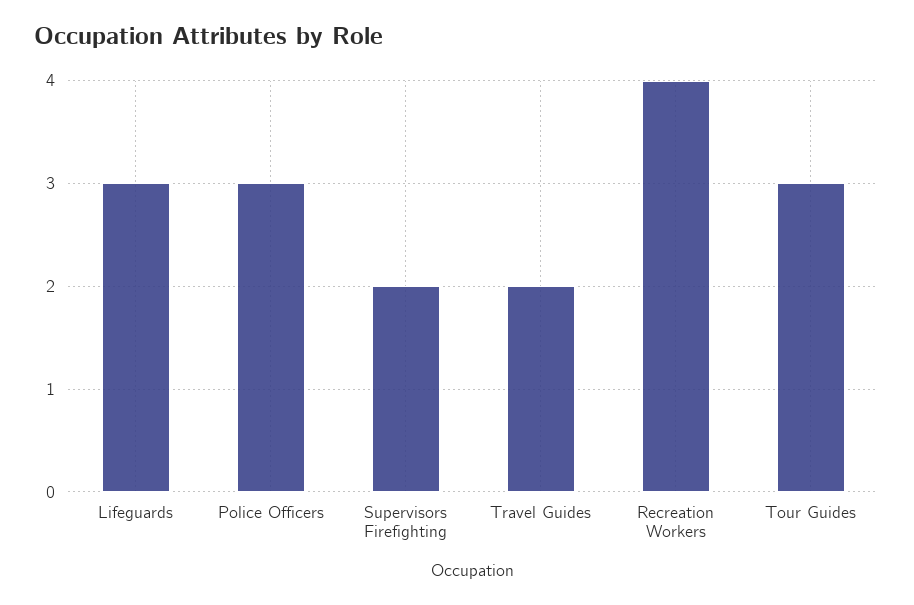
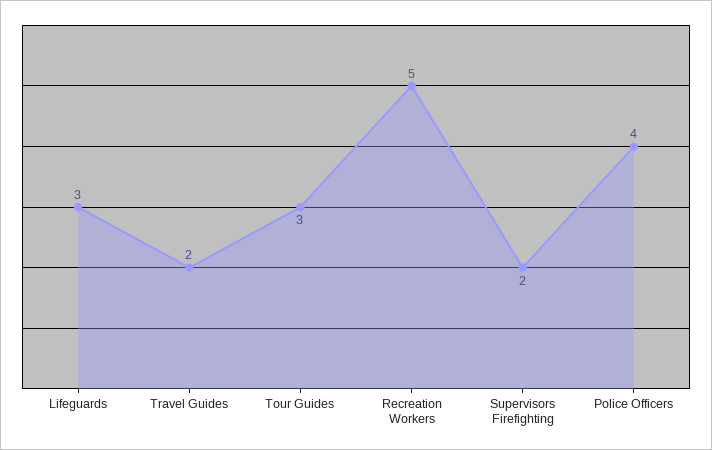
  {
    "Lifeguards": 3,
-   "Police Officers": 3,
+   "Police Officers": 4,
    "Supervisors Firefighting": 2,
    "Travel Guides": 2,
-   "Recreation Workers": 4,
+   "Recreation Workers": 5,
    "Tour Guides": 3
  }

